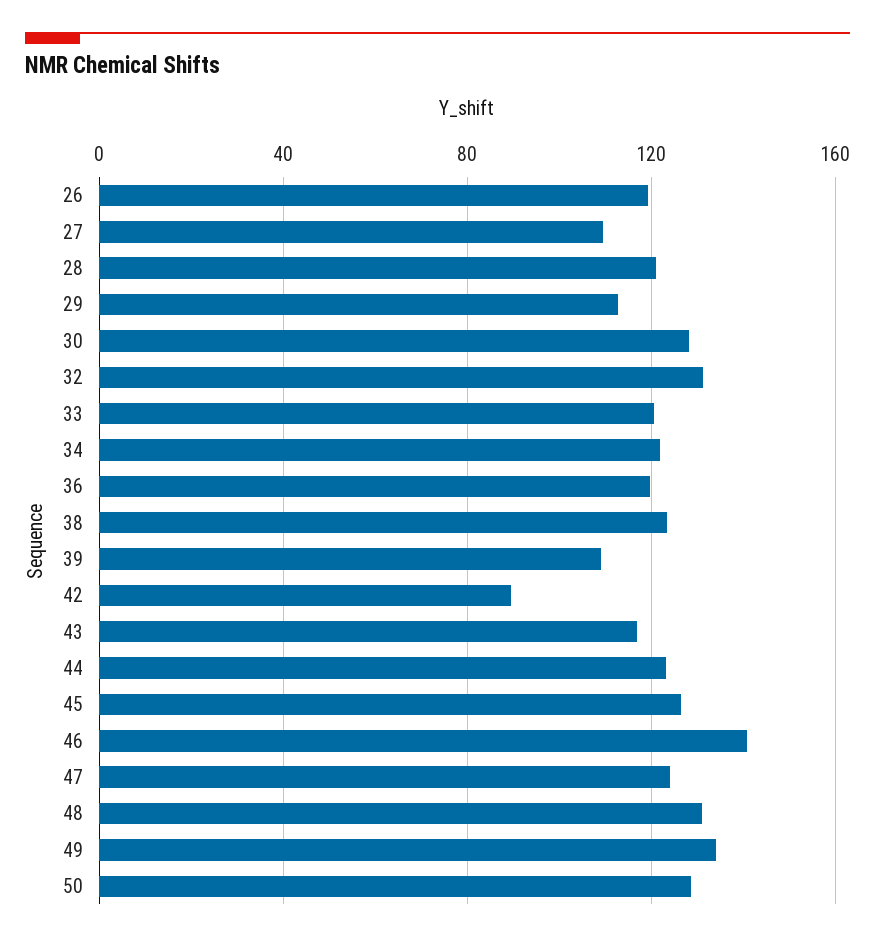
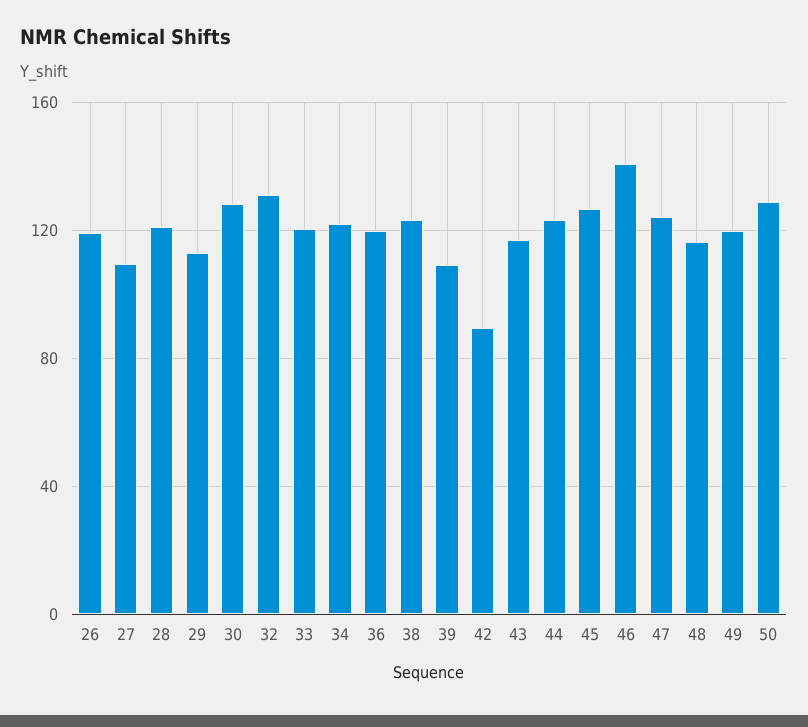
  {
    "26": 120,
    "27": 110,
    "28": 120,
    "29": 115,
    "30": 130,
    "32": 130,
    "33": 120,
    "34": 120,
    "36": 120,
    "38": 125,
    "39": 110,
    "42": 90,
    "43": 115,
    "44": 125,
    "45": 125,
    "46": 140,
    "47": 125,
-   "48": 130,
+   "48": 115,
-   "49": 135,
+   "49": 120,
    "50": 130
  }

